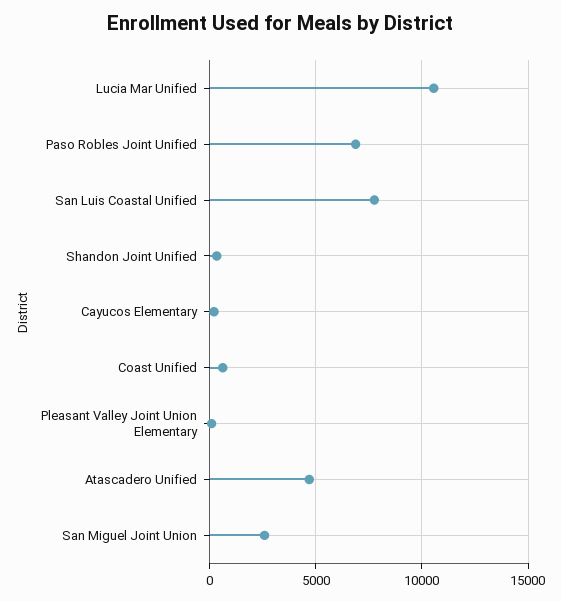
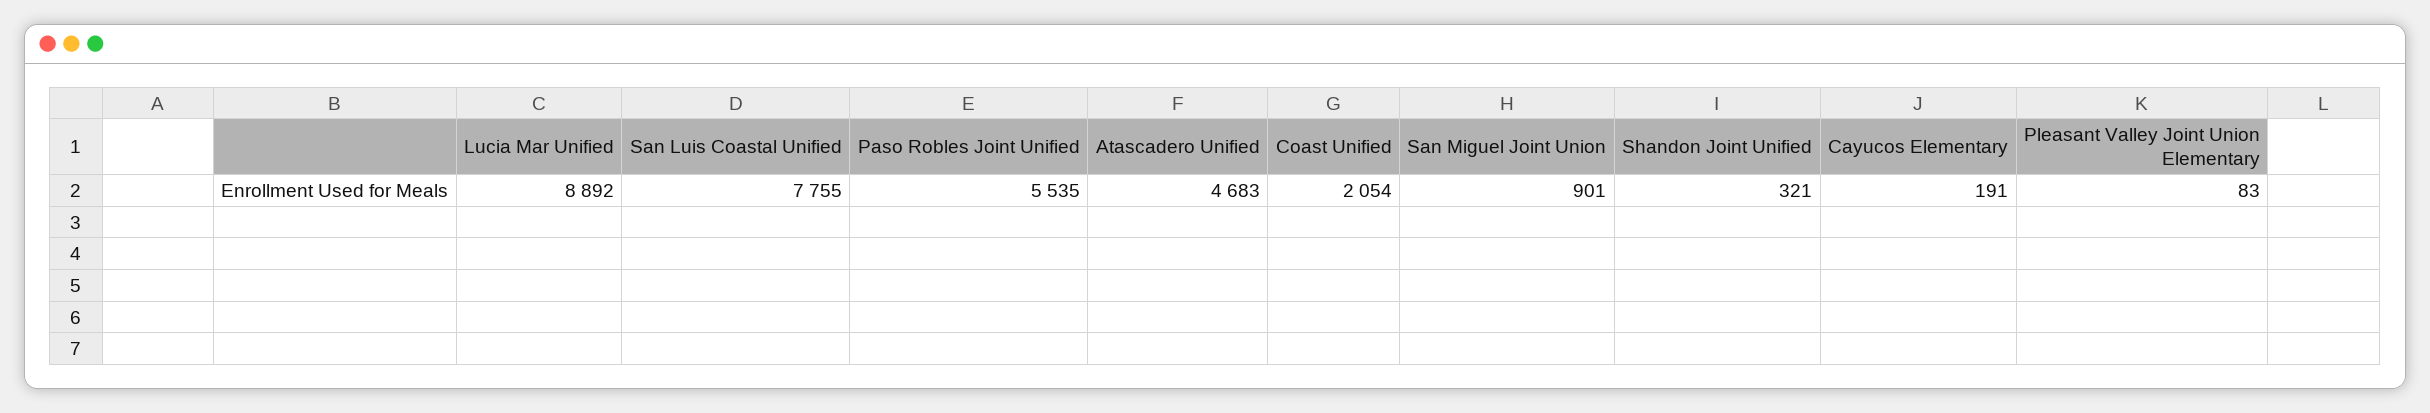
  {
-   "Lucia Mar Unified": 10500,
+   "Lucia Mar Unified": 8892,
-   "Paso Robles Joint Unified": 7000,
+   "Paso Robles Joint Unified": 5535,
    "San Luis Coastal Unified": 7755,
    "Shandon Joint Unified": 321,
    "Cayucos Elementary": 191,
-   "Coast Unified": 500,
+   "Coast Unified": 2054,
    "Pleasant Valley Joint Union Elementary": 83,
    "Atascadero Unified": 4683,
-   "San Miguel Joint Union": 2500
+   "San Miguel Joint Union": 901
  }

